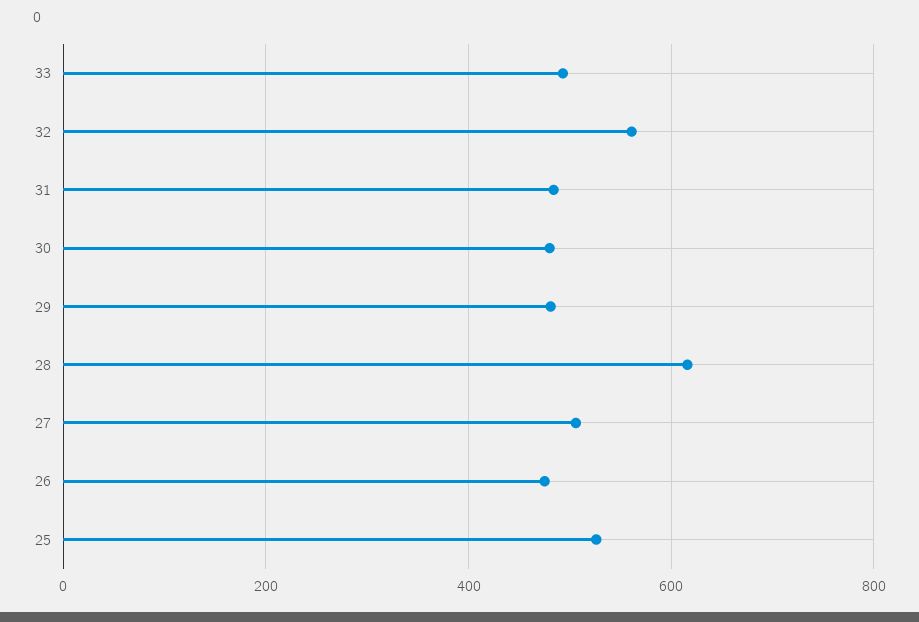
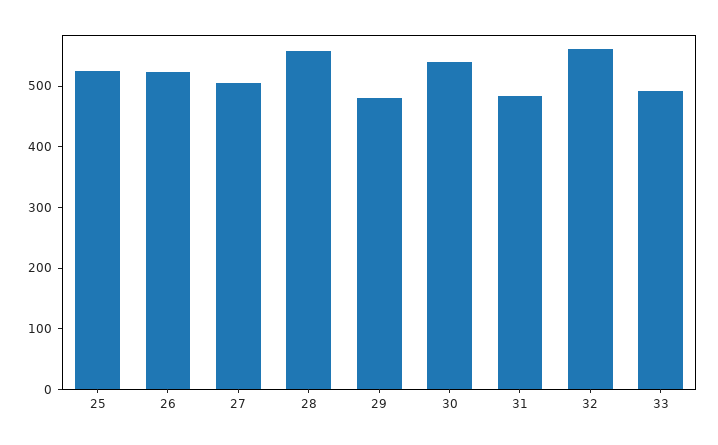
  {
    "33": 500,
    "32": 560,
    "31": 480,
-   "30": 480,
+   "30": 540,
    "29": 480,
-   "28": 620,
+   "28": 560,
    "27": 500,
-   "26": 480,
+   "26": 520,
    "25": 520
  }

